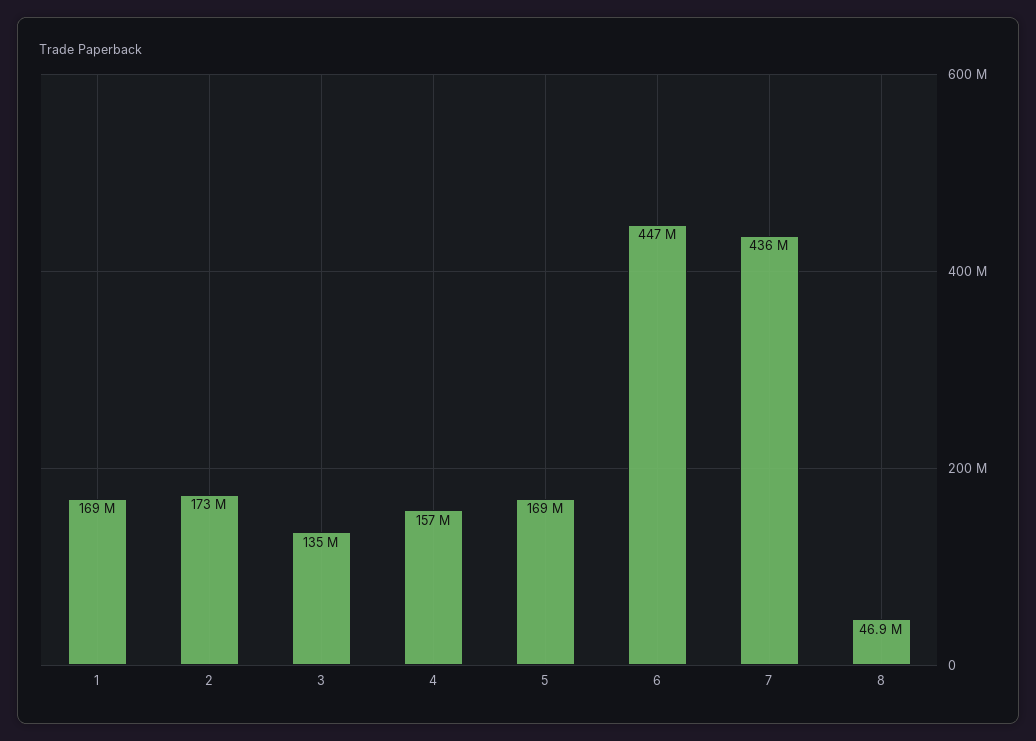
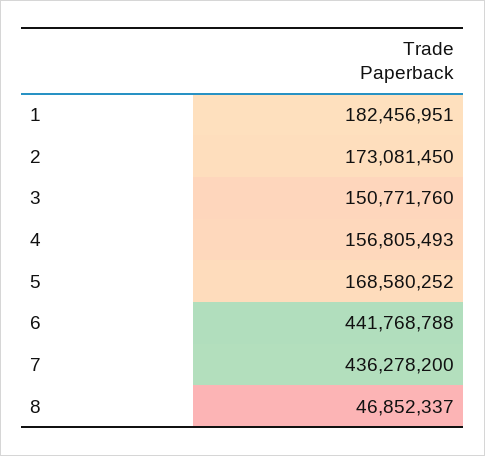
  {
-   "1": 169000000,
+   "1": 182456951,
    "2": 173081450,
-   "3": 135000000,
+   "3": 150771760,
    "4": 156805493,
    "5": 168580252,
-   "6": 447000000,
+   "6": 441768788,
    "7": 436278200,
    "8": 46852337
  }

